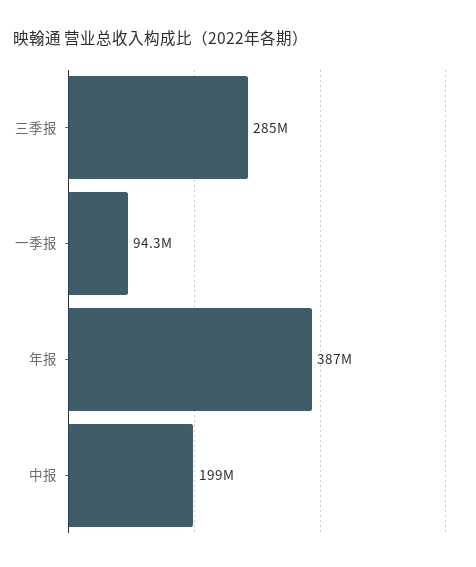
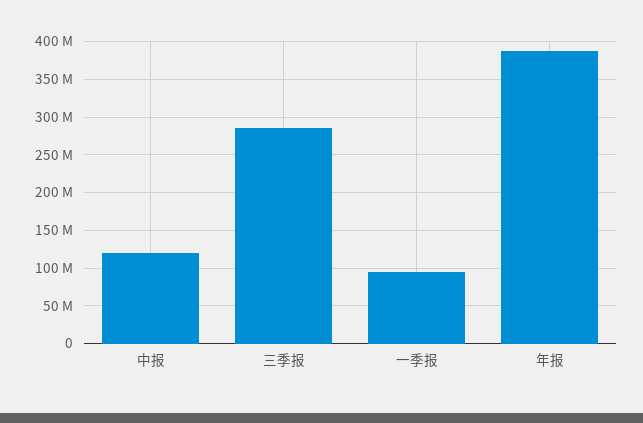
  {
    "三季报": 285000000,
    "一季报": 94300000,
    "年报": 387000000,
-   "中报": 199000000
+   "中报": 120000000
  }

